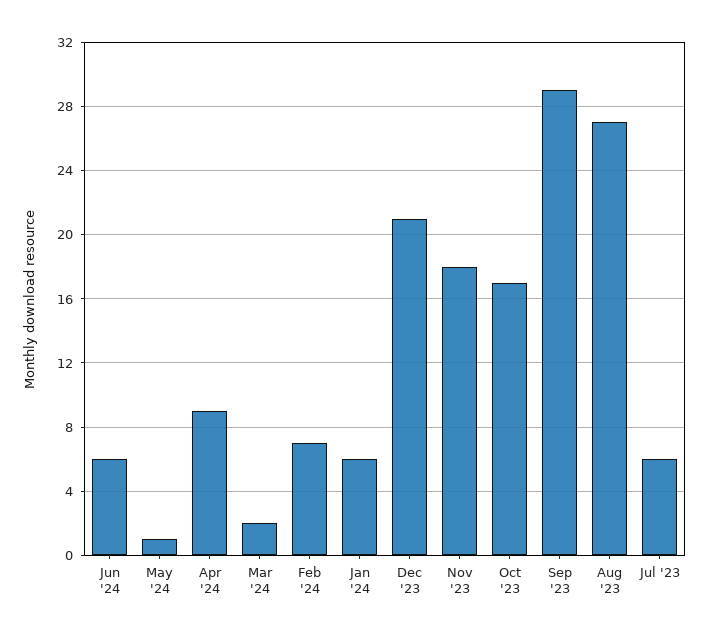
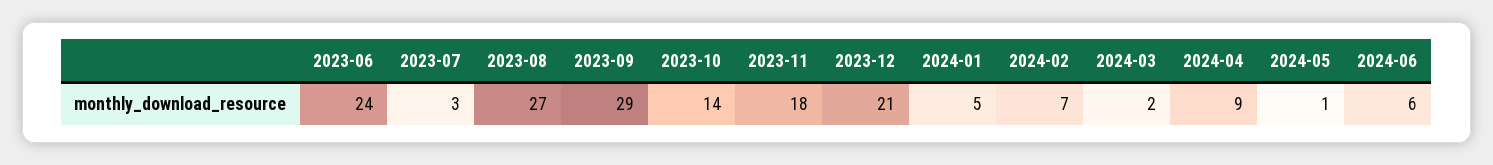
  {
    "Jun '24": 6,
    "May '24": 1,
    "Apr '24": 9,
    "Mar '24": 2,
    "Feb '24": 7,
-   "Jan '24": 6,
+   "Jan '24": 5,
    "Dec '23": 21,
    "Nov '23": 18,
-   "Oct '23": 17,
+   "Oct '23": 14,
    "Sep '23": 29,
    "Aug '23": 27,
-   "Jul '23": 6
+   "Jul '23": 3,
+   "2023-06": 24
  }

